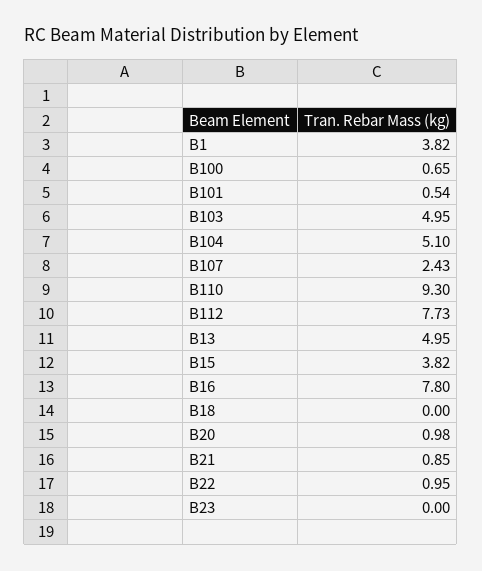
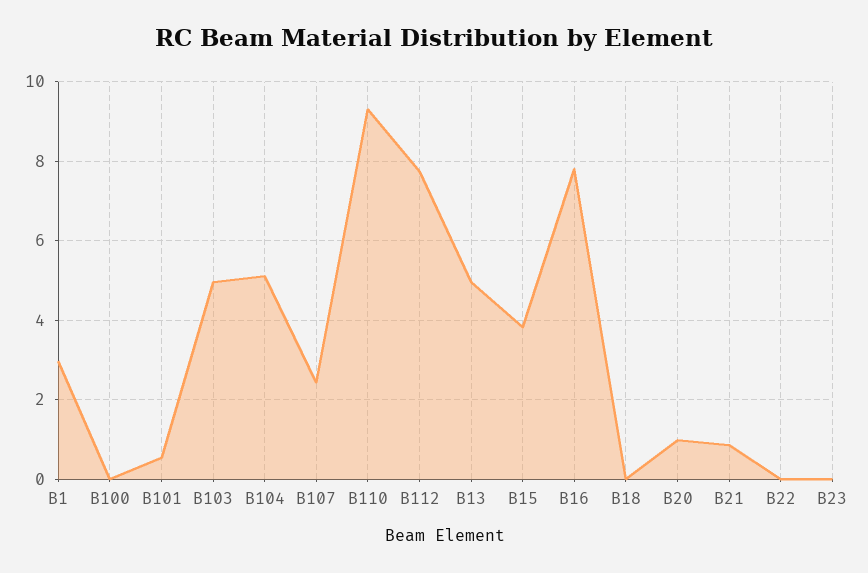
  {
-   "B1": 3.82,
+   "B1": 3,
-   "B100": 0.65,
+   "B100": 0,
    "B101": 0.54,
    "B103": 4.95,
    "B104": 5.1,
    "B107": 2.43,
    "B110": 9.3,
    "B112": 7.73,
    "B13": 4.95,
    "B15": 3.82,
    "B16": 7.8,
    "B18": 0,
    "B20": 0.98,
    "B21": 0.85,
-   "B22": 0.95,
+   "B22": 0,
    "B23": 0
  }

